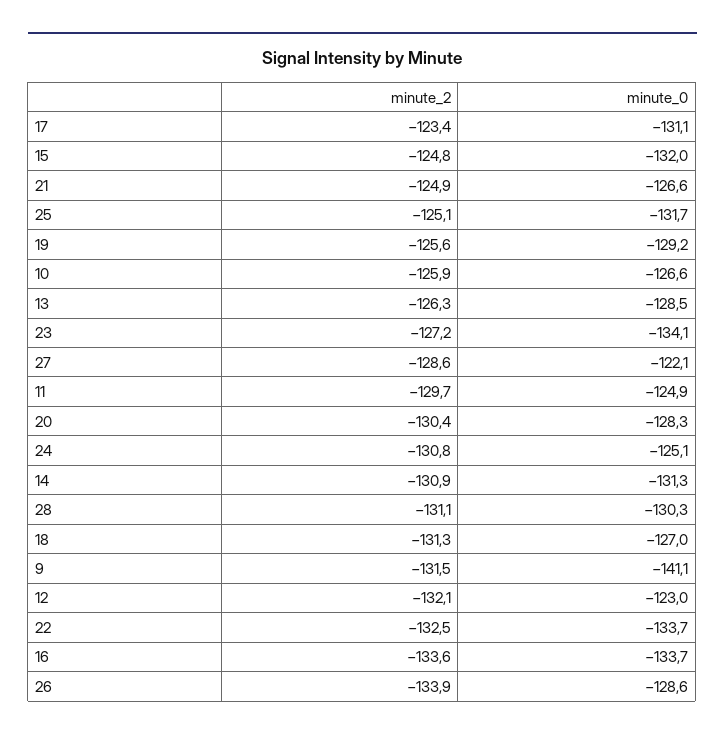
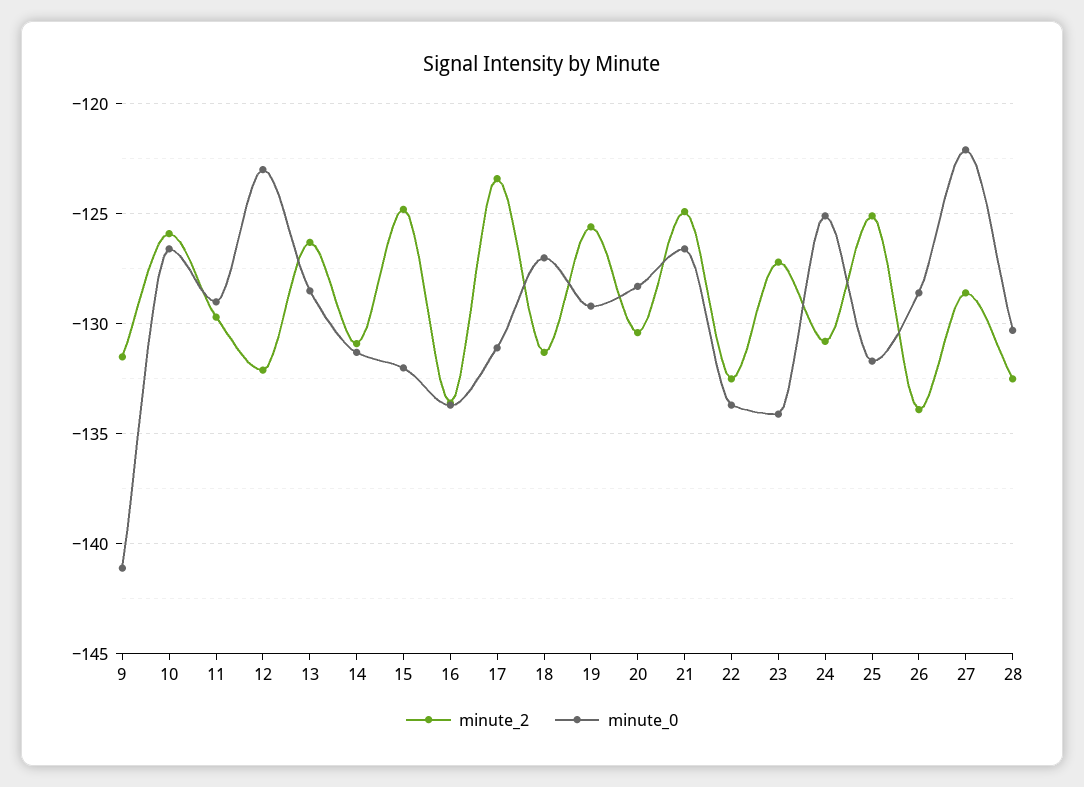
  {
    "minute_2": {
      "17": -123.4,
      "15": -124.8,
      "21": -124.9,
      "25": -125.1,
      "19": -125.6,
      "10": -125.9,
      "13": -126.3,
      "23": -127.2,
      "27": -128.6,
      "11": -129.7,
      "20": -130.4,
      "24": -130.8,
      "14": -130.9,
-     "28": -131.1,
+     "28": -132.5,
      "18": -131.3,
      "9": -131.5,
      "12": -132.1,
      "22": -132.5,
      "16": -133.6,
      "26": -133.9
    },
    "minute_0": {
      "17": -131.1,
      "15": -132,
      "21": -126.6,
      "25": -131.7,
      "19": -129.2,
      "10": -126.6,
      "13": -128.5,
      "23": -134.1,
      "27": -122.1,
-     "11": -124.9,
+     "11": -129,
      "20": -128.3,
      "24": -125.1,
      "14": -131.3,
      "28": -130.3,
      "18": -127,
      "9": -141.1,
      "12": -123,
      "22": -133.7,
      "16": -133.7,
      "26": -128.6
    }
  }

